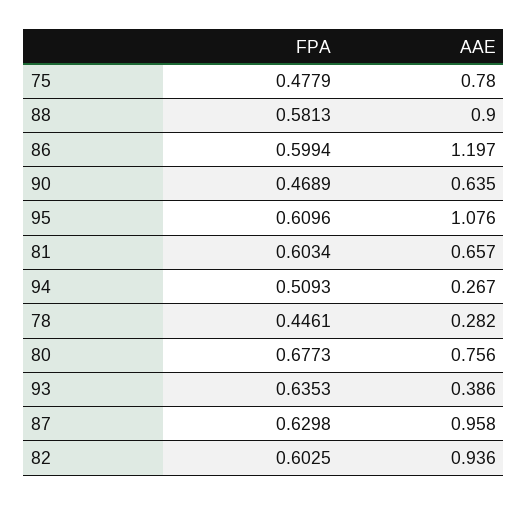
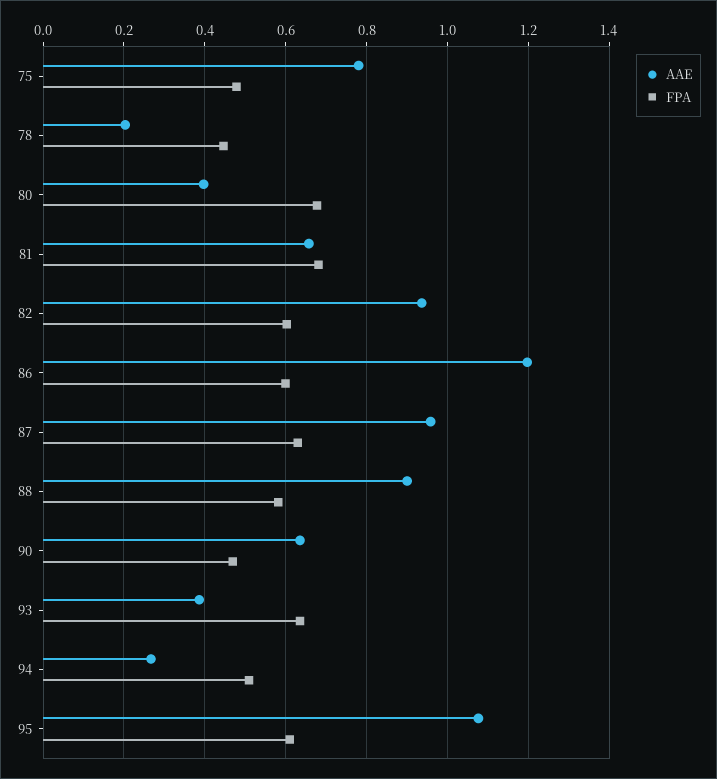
  {
    "FPA": {
      "75": 0.4779,
      "88": 0.5813,
      "86": 0.5994,
      "90": 0.4689,
      "95": 0.6096,
-     "81": 0.6034,
+     "81": 0.68,
      "94": 0.5093,
      "78": 0.4461,
      "80": 0.6773,
      "93": 0.6353,
      "87": 0.6298,
      "82": 0.6025
    },
    "AAE": {
      "75": 0.78,
      "88": 0.9,
      "86": 1.197,
      "90": 0.635,
      "95": 1.076,
      "81": 0.657,
      "94": 0.267,
-     "78": 0.282,
+     "78": 0.2,
-     "80": 0.756,
+     "80": 0.4,
      "93": 0.386,
      "87": 0.958,
      "82": 0.936
    }
  }

